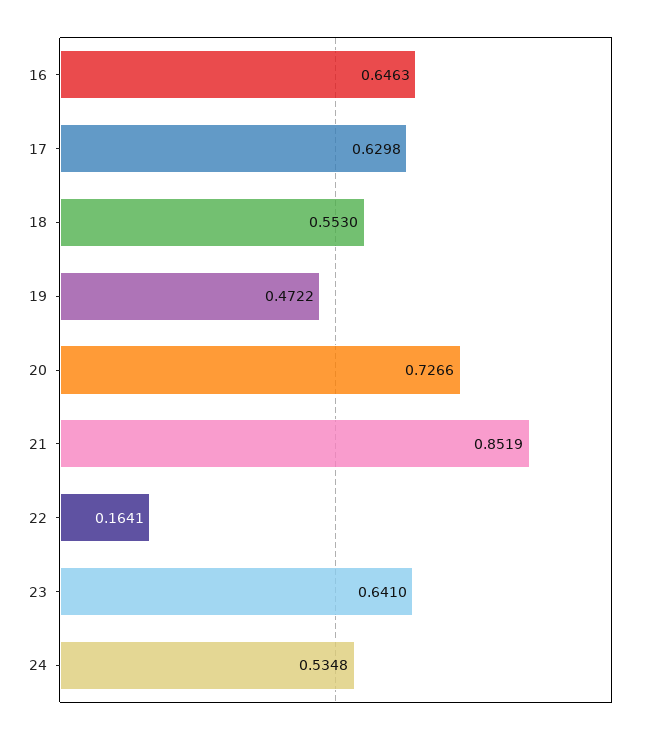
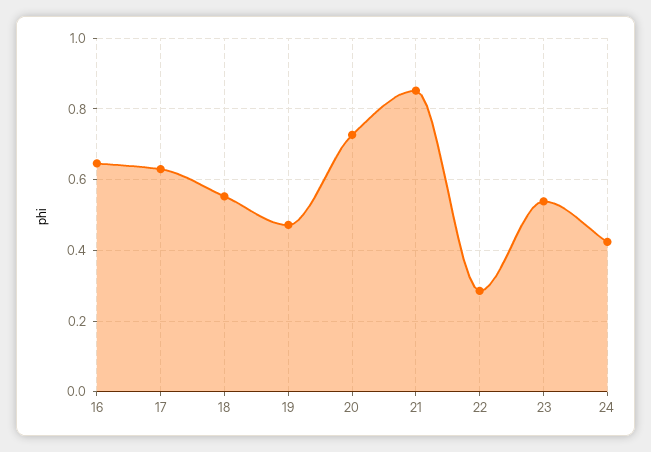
  {
    "16": 0.6463,
    "17": 0.6298,
    "18": 0.553,
    "19": 0.4722,
    "20": 0.7266,
    "21": 0.8519,
-   "22": 0.1641,
+   "22": 0.28,
-   "23": 0.641,
+   "23": 0.54,
-   "24": 0.5348
+   "24": 0.42
  }

